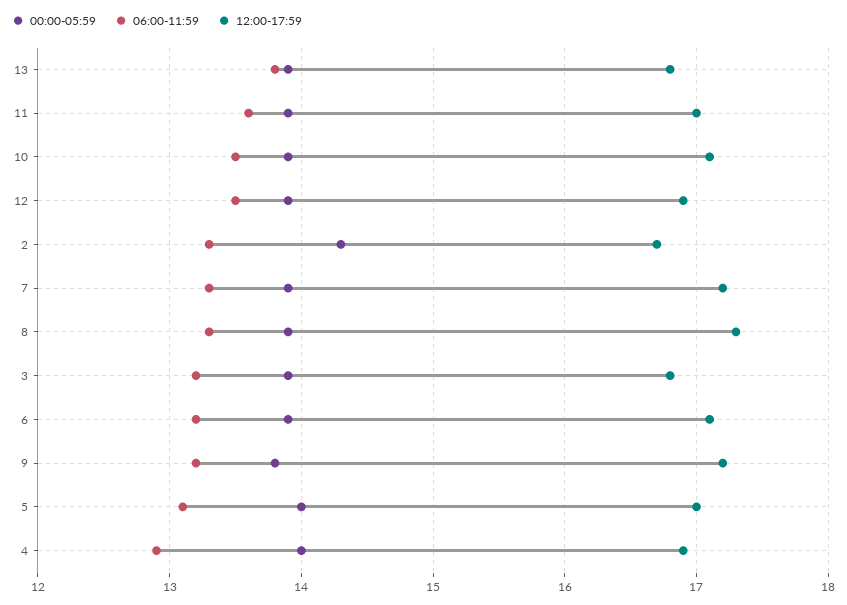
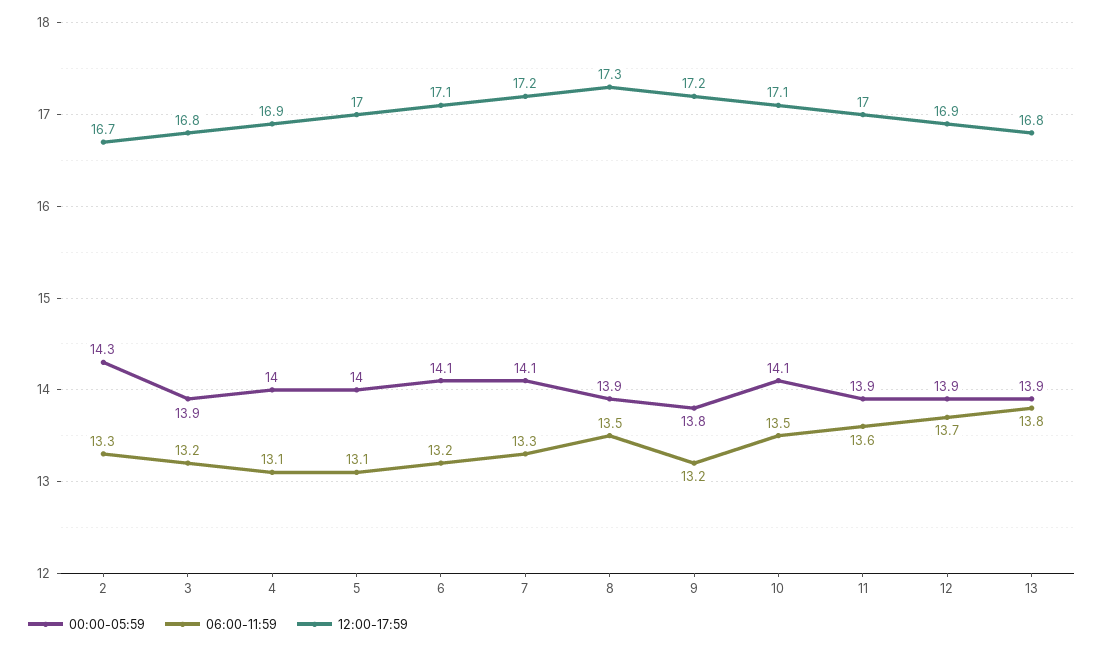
  {
    "00:00-05:59": {
      "13": 13.9,
      "11": 13.9,
-     "10": 13.9,
+     "10": 14.1,
      "12": 13.9,
      "2": 14.3,
-     "7": 13.9,
+     "7": 14.1,
      "8": 13.9,
      "3": 13.9,
-     "6": 13.9,
+     "6": 14.1,
      "9": 13.8,
      "5": 14,
      "4": 14
    },
    "06:00-11:59": {
      "13": 13.8,
      "11": 13.6,
      "10": 13.5,
-     "12": 13.5,
+     "12": 13.7,
      "2": 13.3,
      "7": 13.3,
-     "8": 13.3,
+     "8": 13.5,
      "3": 13.2,
      "6": 13.2,
      "9": 13.2,
      "5": 13.1,
-     "4": 12.9
+     "4": 13.1
    },
    "12:00-17:59": {
      "13": 16.8,
      "11": 17,
      "10": 17.1,
      "12": 16.9,
      "2": 16.7,
      "7": 17.2,
      "8": 17.3,
      "3": 16.8,
      "6": 17.1,
      "9": 17.2,
      "5": 17,
      "4": 16.9
    }
  }

